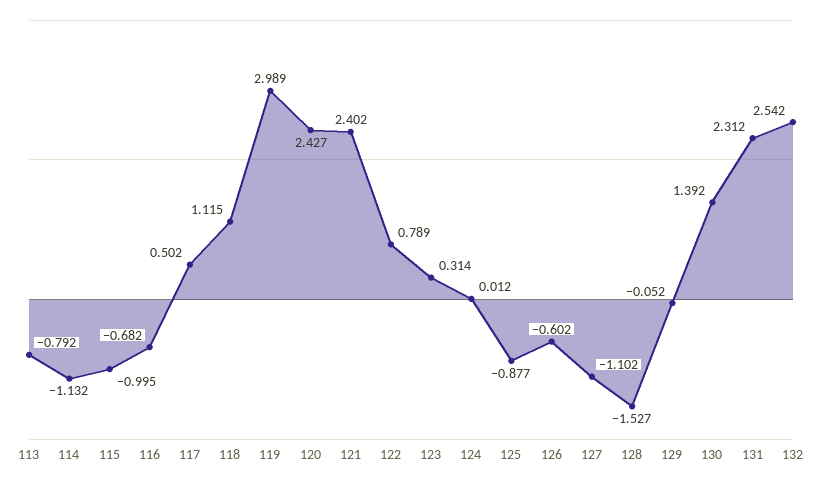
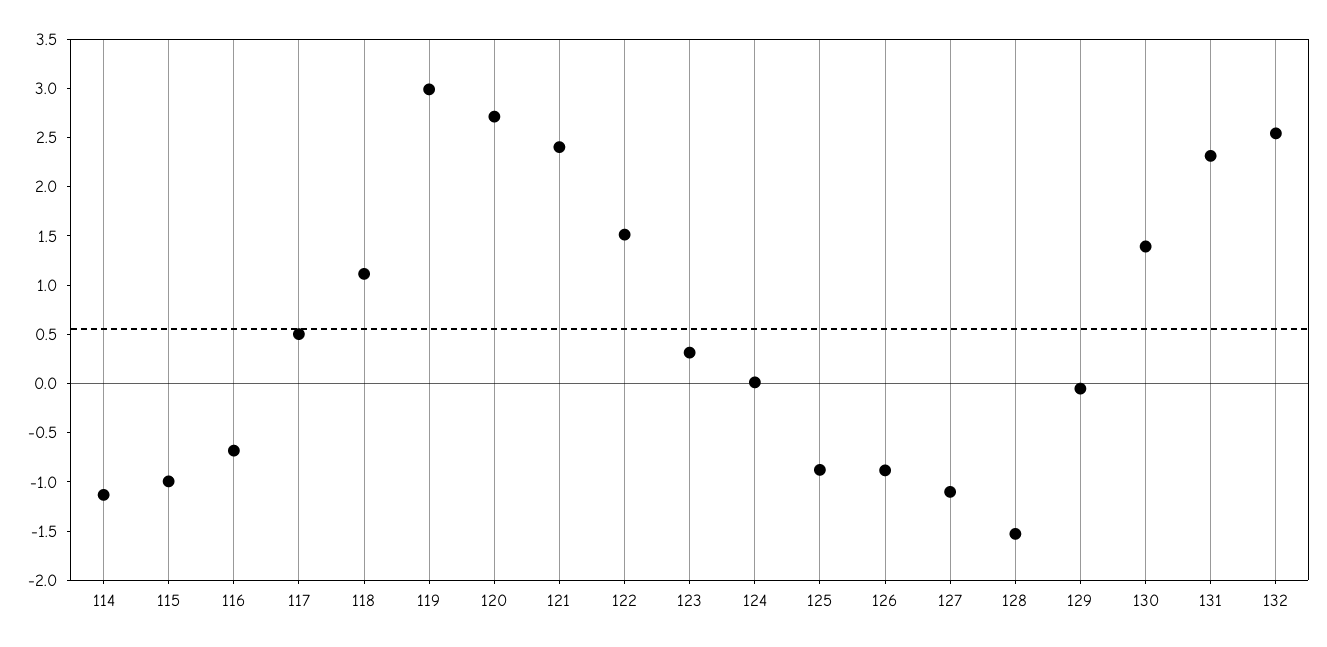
  {
-   "113": -0.792,
    "114": -1.132,
    "115": -0.995,
    "116": -0.682,
    "117": 0.502,
    "118": 1.115,
    "119": 2.989,
-   "120": 2.427,
+   "120": 2.7,
    "121": 2.402,
-   "122": 0.789,
+   "122": 1.5,
    "123": 0.314,
    "124": 0.012,
    "125": -0.877,
-   "126": -0.602,
+   "126": -0.9,
    "127": -1.102,
    "128": -1.527,
    "129": -0.052,
    "130": 1.392,
    "131": 2.312,
    "132": 2.542
  }

